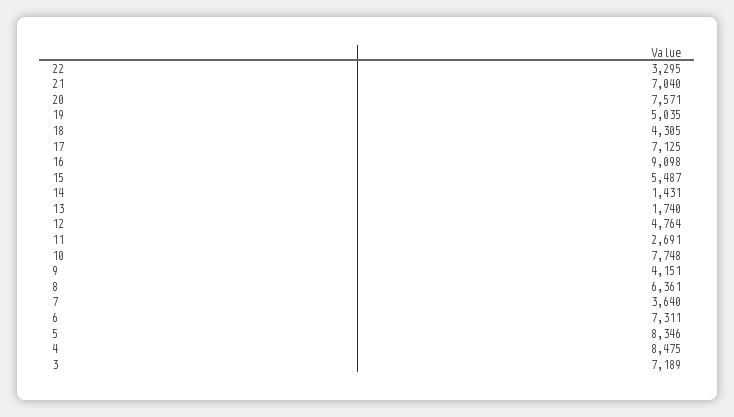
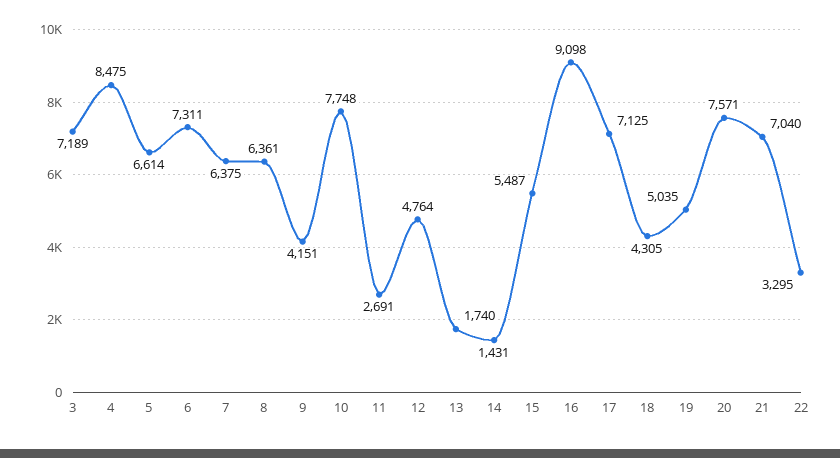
  {
    "22": 3295,
    "21": 7040,
    "20": 7571,
    "19": 5035,
    "18": 4305,
    "17": 7125,
    "16": 9098,
    "15": 5487,
    "14": 1431,
    "13": 1740,
    "12": 4764,
    "11": 2691,
    "10": 7748,
    "9": 4151,
    "8": 6361,
-   "7": 3640,
+   "7": 6375,
    "6": 7311,
-   "5": 8346,
+   "5": 6614,
    "4": 8475,
    "3": 7189
  }

